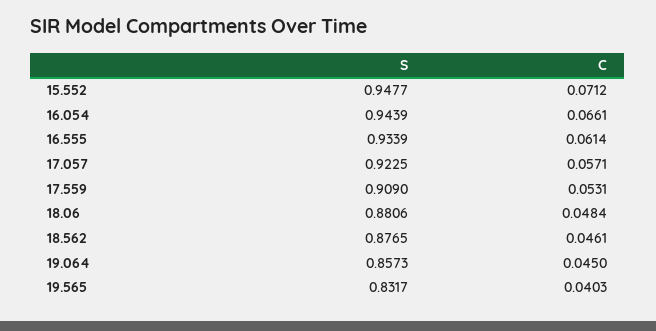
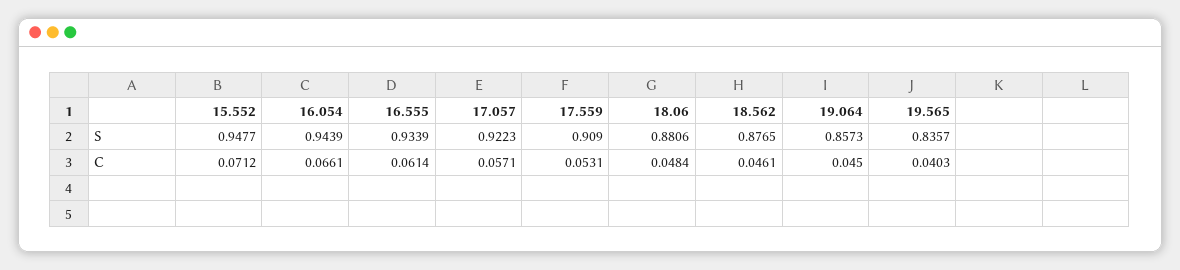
  {
    "S": {
      "15.552": 0.9477,
      "16.054": 0.9439,
      "16.555": 0.9339,
-     "17.057": 0.9225,
+     "17.057": 0.9223,
      "17.559": 0.909,
      "18.06": 0.8806,
      "18.562": 0.8765,
      "19.064": 0.8573,
-     "19.565": 0.8317
+     "19.565": 0.8357
    },
    "C": {
      "15.552": 0.0712,
      "16.054": 0.0661,
      "16.555": 0.0614,
      "17.057": 0.0571,
      "17.559": 0.0531,
      "18.06": 0.0484,
      "18.562": 0.0461,
      "19.064": 0.045,
      "19.565": 0.0403
    }
  }

